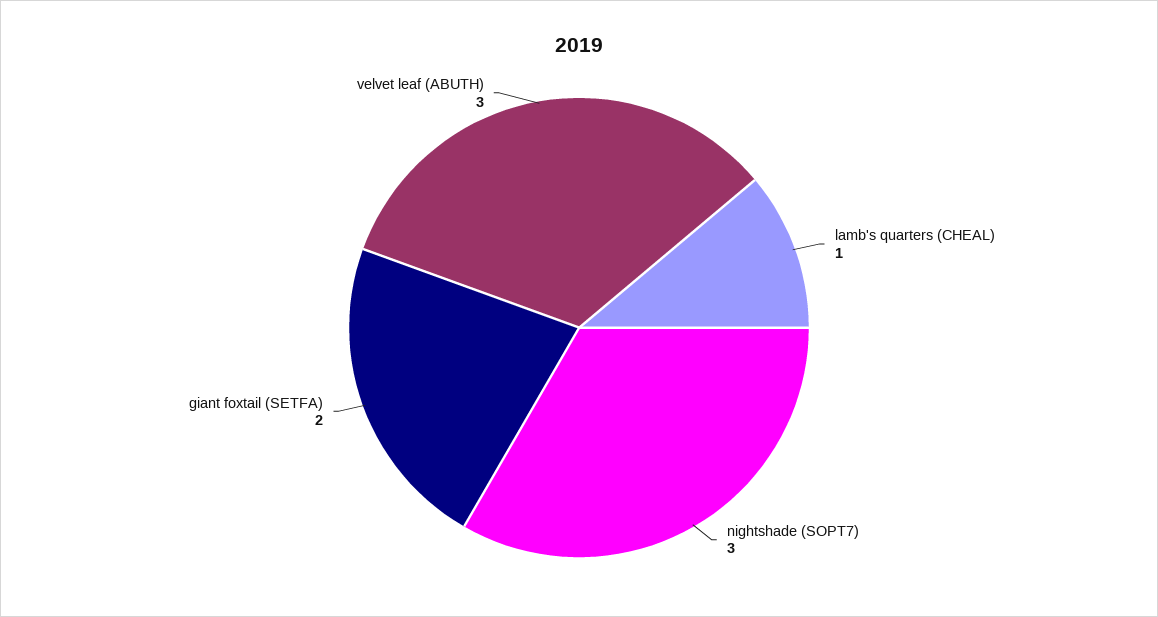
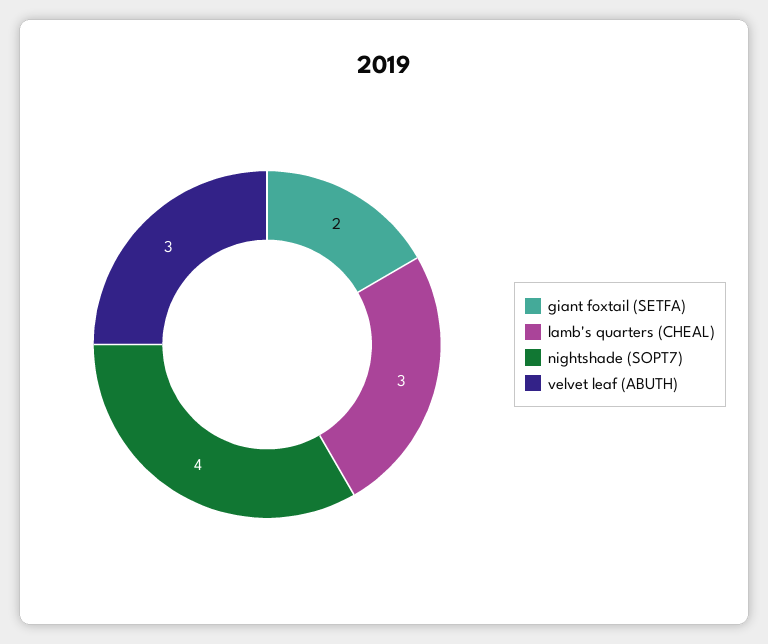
  {
-   "lamb's quarters (CHEAL)": 1,
+   "lamb's quarters (CHEAL)": 3,
-   "nightshade (SOPT7)": 3,
+   "nightshade (SOPT7)": 4,
    "giant foxtail (SETFA)": 2,
    "velvet leaf (ABUTH)": 3
  }

